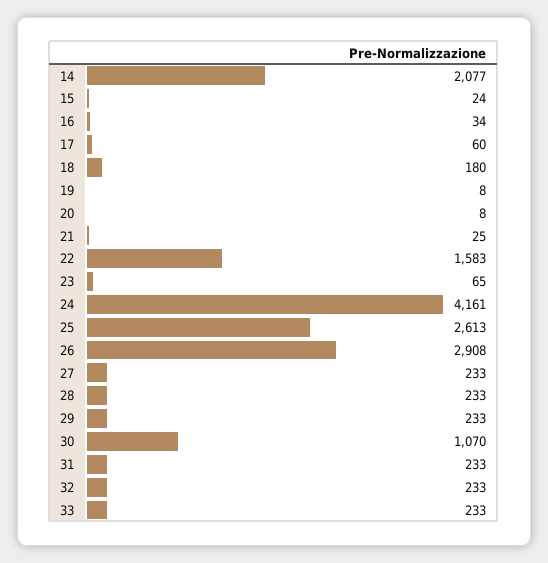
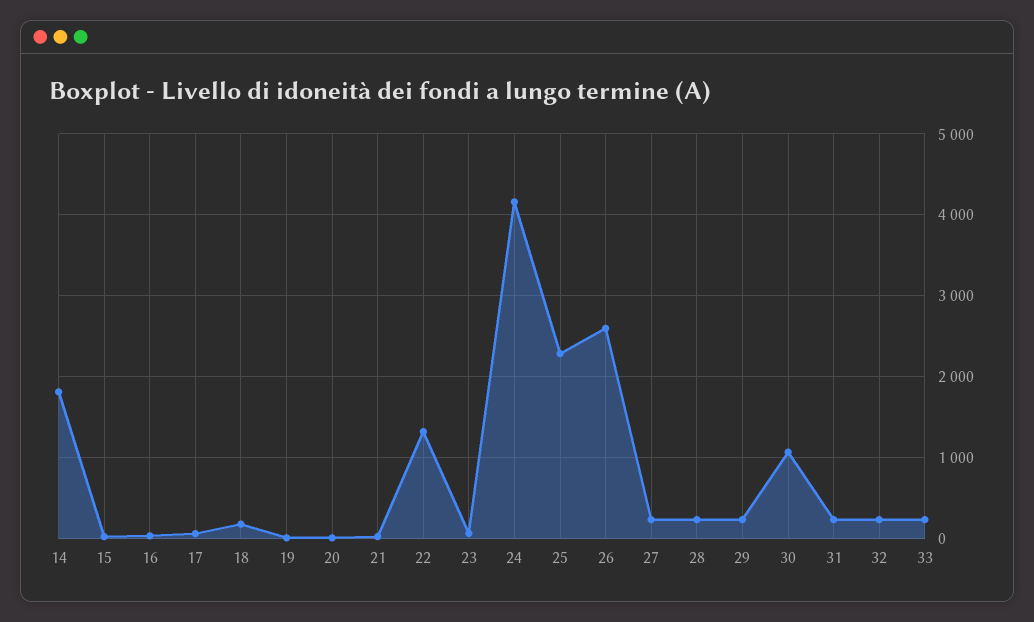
  {
-   "14": 2077,
+   "14": 1800,
    "15": 24,
    "16": 34,
    "17": 60,
    "18": 180,
    "19": 8,
    "20": 8,
    "21": 25,
-   "22": 1583,
+   "22": 1300,
    "23": 65,
    "24": 4161,
-   "25": 2613,
+   "25": 2300,
-   "26": 2908,
+   "26": 2600,
    "27": 233,
    "28": 233,
    "29": 233,
    "30": 1070,
    "31": 233,
    "32": 233,
    "33": 233
  }

